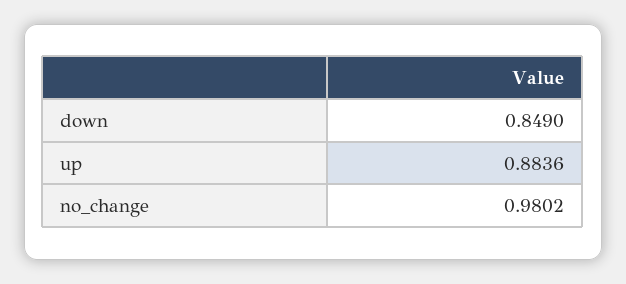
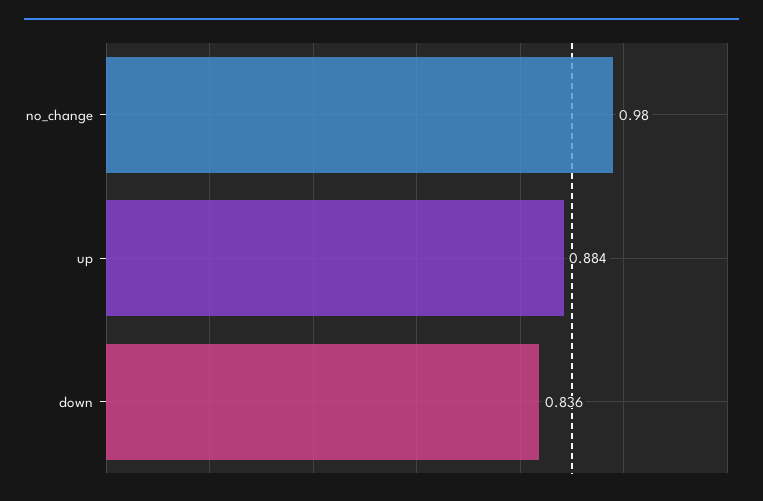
  {
-   "down": 0.849,
+   "down": 0.836,
    "up": 0.8836,
    "no_change": 0.9802
  }

